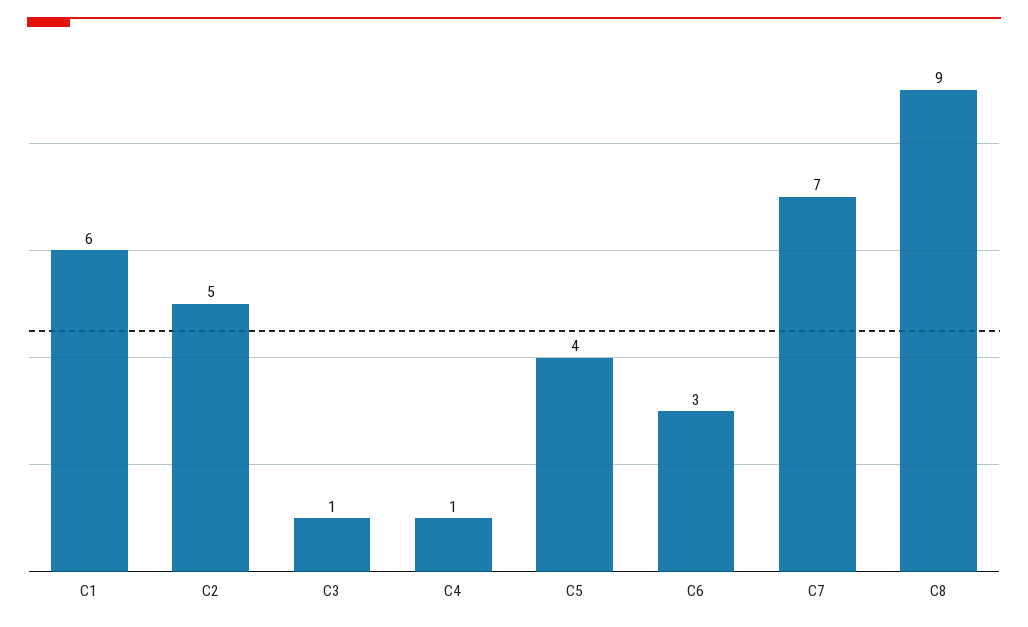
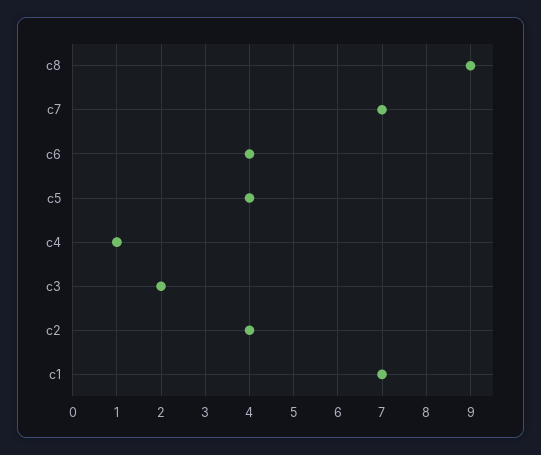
  {
-   "C1": 6,
+   "C1": 7,
-   "C2": 5,
+   "C2": 4,
-   "C3": 1,
+   "C3": 2,
    "C4": 1,
    "C5": 4,
-   "C6": 3,
+   "C6": 4,
    "C7": 7,
    "C8": 9
  }

